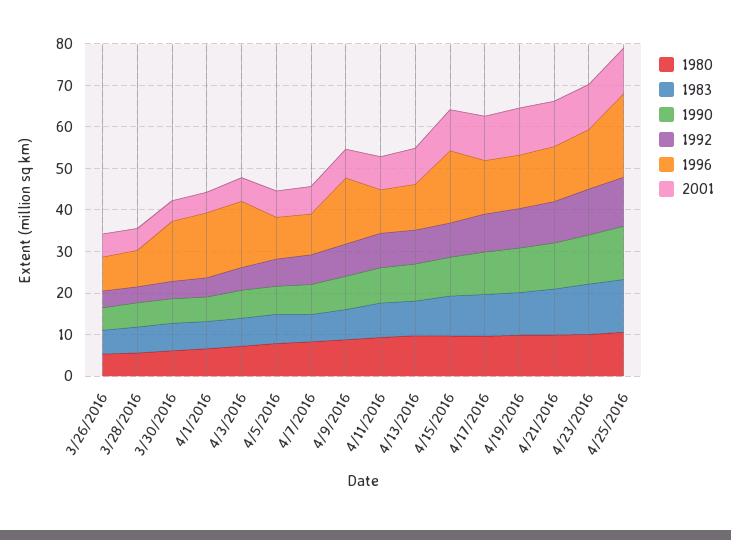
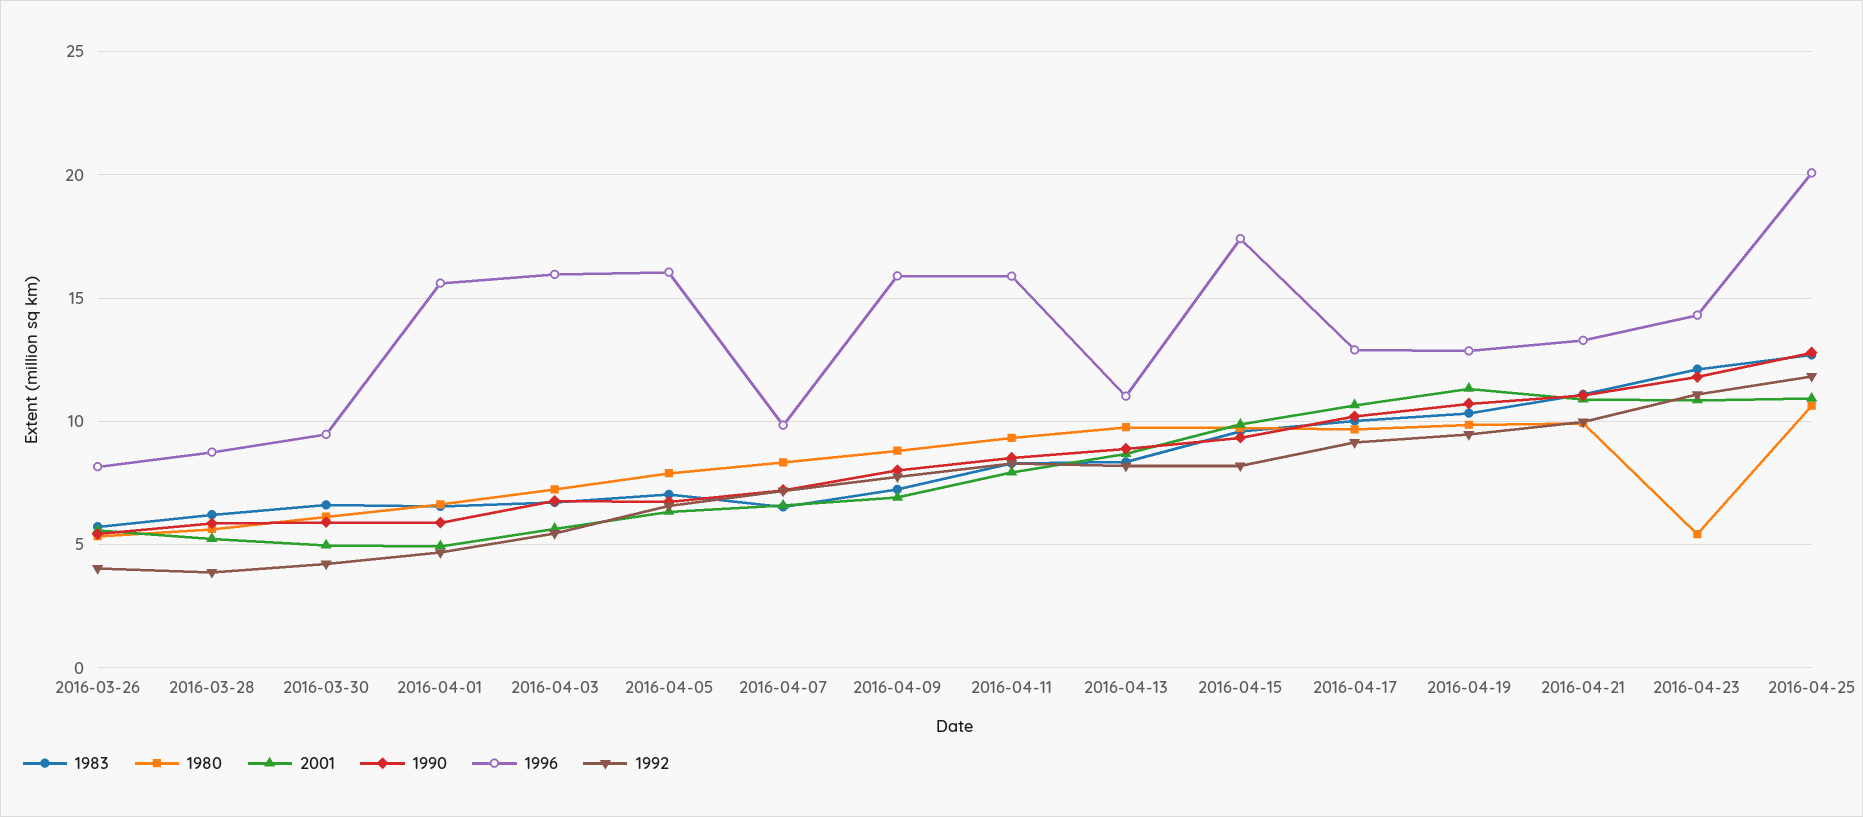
  {
    "1980": {
      "3/26/2016": 5.5,
      "3/28/2016": 5.5,
      "3/30/2016": 6,
      "4/1/2016": 6.5,
      "4/3/2016": 7,
      "4/5/2016": 8,
      "4/7/2016": 8.5,
      "4/9/2016": 9,
      "4/11/2016": 9.5,
      "4/13/2016": 10,
      "4/15/2016": 9.5,
      "4/17/2016": 9.5,
      "4/19/2016": 10,
      "4/21/2016": 10,
-     "4/23/2016": 10,
+     "4/23/2016": 5.5,
      "4/25/2016": 10.5
    },
    "1983": {
      "3/26/2016": 5.5,
      "3/28/2016": 6,
      "3/30/2016": 6.5,
      "4/1/2016": 6.5,
      "4/3/2016": 6.5,
      "4/5/2016": 7,
      "4/7/2016": 6.5,
      "4/9/2016": 7,
      "4/11/2016": 8.5,
      "4/13/2016": 8.5,
      "4/15/2016": 9.5,
      "4/17/2016": 10,
      "4/19/2016": 10.5,
      "4/21/2016": 11,
      "4/23/2016": 12,
      "4/25/2016": 12.5
    },
    "1990": {
      "3/26/2016": 5.5,
      "3/28/2016": 6,
      "3/30/2016": 6,
      "4/1/2016": 6,
      "4/3/2016": 7,
      "4/5/2016": 6.5,
      "4/7/2016": 7,
      "4/9/2016": 8,
      "4/11/2016": 8.5,
      "4/13/2016": 9,
      "4/15/2016": 9.5,
      "4/17/2016": 10,
      "4/19/2016": 10.5,
      "4/21/2016": 11,
      "4/23/2016": 12,
      "4/25/2016": 13
    },
    "1992": {
      "3/26/2016": 4,
      "3/28/2016": 4,
      "3/30/2016": 4,
      "4/1/2016": 4.5,
      "4/3/2016": 5.5,
      "4/5/2016": 6.5,
      "4/7/2016": 7,
      "4/9/2016": 8,
      "4/11/2016": 8.5,
      "4/13/2016": 8,
      "4/15/2016": 8,
      "4/17/2016": 9,
      "4/19/2016": 9.5,
      "4/21/2016": 10,
      "4/23/2016": 11,
      "4/25/2016": 12
    },
    "1996": {
      "3/26/2016": 8,
      "3/28/2016": 9,
-     "3/30/2016": 14,
+     "3/30/2016": 9.5,
      "4/1/2016": 15.5,
      "4/3/2016": 16,
-     "4/5/2016": 10,
+     "4/5/2016": 16,
      "4/7/2016": 10,
      "4/9/2016": 16,
-     "4/11/2016": 10,
+     "4/11/2016": 16,
      "4/13/2016": 11,
      "4/15/2016": 17.5,
      "4/17/2016": 13,
      "4/19/2016": 13,
      "4/21/2016": 13.5,
      "4/23/2016": 14.5,
      "4/25/2016": 20
    },
    "2001": {
      "3/26/2016": 5.5,
      "3/28/2016": 5,
      "3/30/2016": 5,
      "4/1/2016": 5,
      "4/3/2016": 5.5,
      "4/5/2016": 6.5,
      "4/7/2016": 6.5,
      "4/9/2016": 7,
      "4/11/2016": 8,
      "4/13/2016": 8.5,
      "4/15/2016": 10,
      "4/17/2016": 10.5,
      "4/19/2016": 11.5,
      "4/21/2016": 11,
      "4/23/2016": 11,
      "4/25/2016": 11
    }
  }

